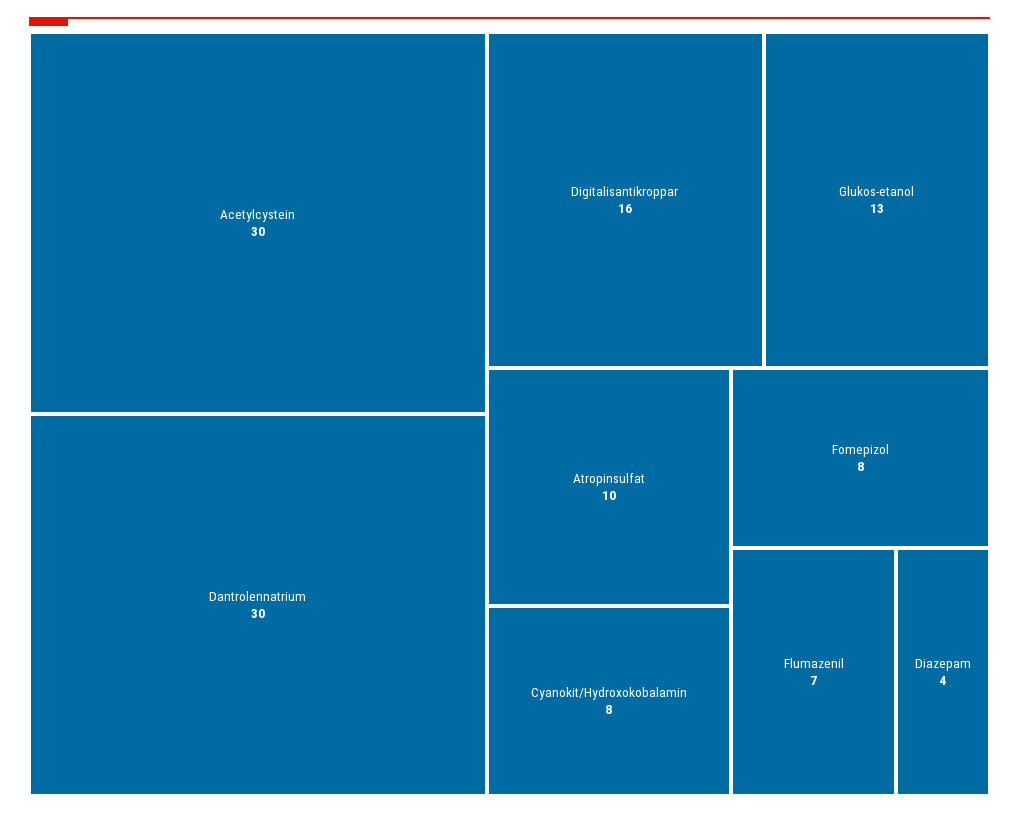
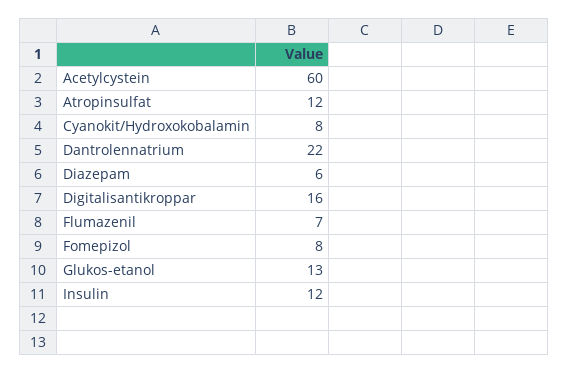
  {
-   "Acetylcystein": 30,
+   "Acetylcystein": 60,
-   "Dantrolennatrium": 30,
+   "Dantrolennatrium": 22,
    "Digitalisantikroppar": 16,
    "Glukos-etanol": 13,
-   "Atropinsulfat": 10,
+   "Atropinsulfat": 12,
    "Cyanokit/Hydroxokobalamin": 8,
    "Fomepizol": 8,
    "Flumazenil": 7,
-   "Diazepam": 4
+   "Diazepam": 6,
+   "Insulin": 12
  }

